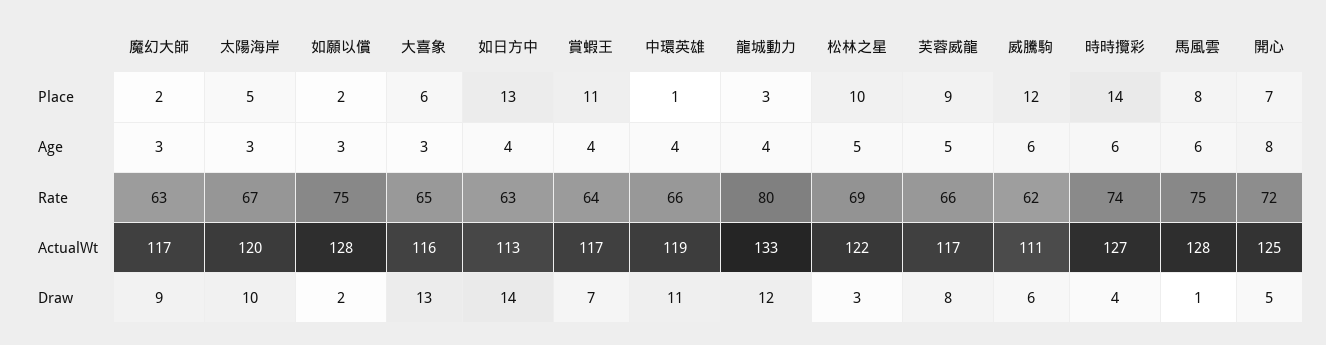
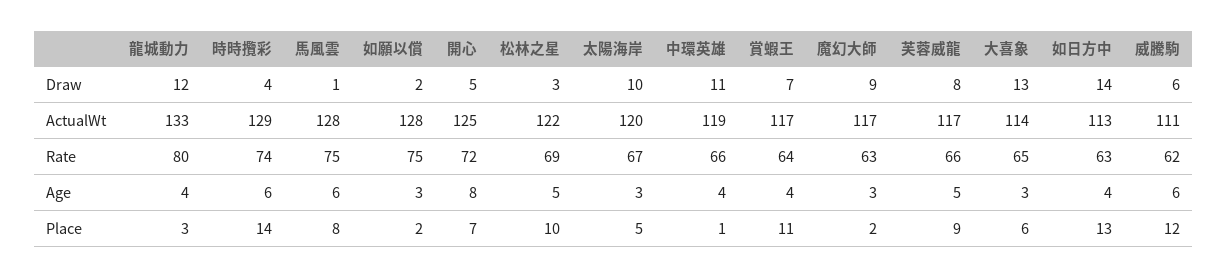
  {
    "魔幻大師": {
      "Place": 2,
      "Age": 3,
      "Rate": 63,
      "ActualWt": 117,
      "Draw": 9
    },
    "太陽海岸": {
      "Place": 5,
      "Age": 3,
      "Rate": 67,
      "ActualWt": 120,
      "Draw": 10
    },
    "如願以償": {
      "Place": 2,
      "Age": 3,
      "Rate": 75,
      "ActualWt": 128,
      "Draw": 2
    },
    "大喜象": {
      "Place": 6,
      "Age": 3,
      "Rate": 65,
-     "ActualWt": 116,
+     "ActualWt": 114,
      "Draw": 13
    },
    "如日方中": {
      "Place": 13,
      "Age": 4,
      "Rate": 63,
      "ActualWt": 113,
      "Draw": 14
    },
    "賞蝦王": {
      "Place": 11,
      "Age": 4,
      "Rate": 64,
      "ActualWt": 117,
      "Draw": 7
    },
    "中環英雄": {
      "Place": 1,
      "Age": 4,
      "Rate": 66,
      "ActualWt": 119,
      "Draw": 11
    },
    "龍城動力": {
      "Place": 3,
      "Age": 4,
      "Rate": 80,
      "ActualWt": 133,
      "Draw": 12
    },
    "松林之星": {
      "Place": 10,
      "Age": 5,
      "Rate": 69,
      "ActualWt": 122,
      "Draw": 3
    },
    "芙蓉威龍": {
      "Place": 9,
      "Age": 5,
      "Rate": 66,
      "ActualWt": 117,
      "Draw": 8
    },
    "威騰駒": {
      "Place": 12,
      "Age": 6,
      "Rate": 62,
      "ActualWt": 111,
      "Draw": 6
    },
    "時時攬彩": {
      "Place": 14,
      "Age": 6,
      "Rate": 74,
-     "ActualWt": 127,
+     "ActualWt": 129,
      "Draw": 4
    },
    "馬風雲": {
      "Place": 8,
      "Age": 6,
      "Rate": 75,
      "ActualWt": 128,
      "Draw": 1
    },
    "開心": {
      "Place": 7,
      "Age": 8,
      "Rate": 72,
      "ActualWt": 125,
      "Draw": 5
    }
  }

